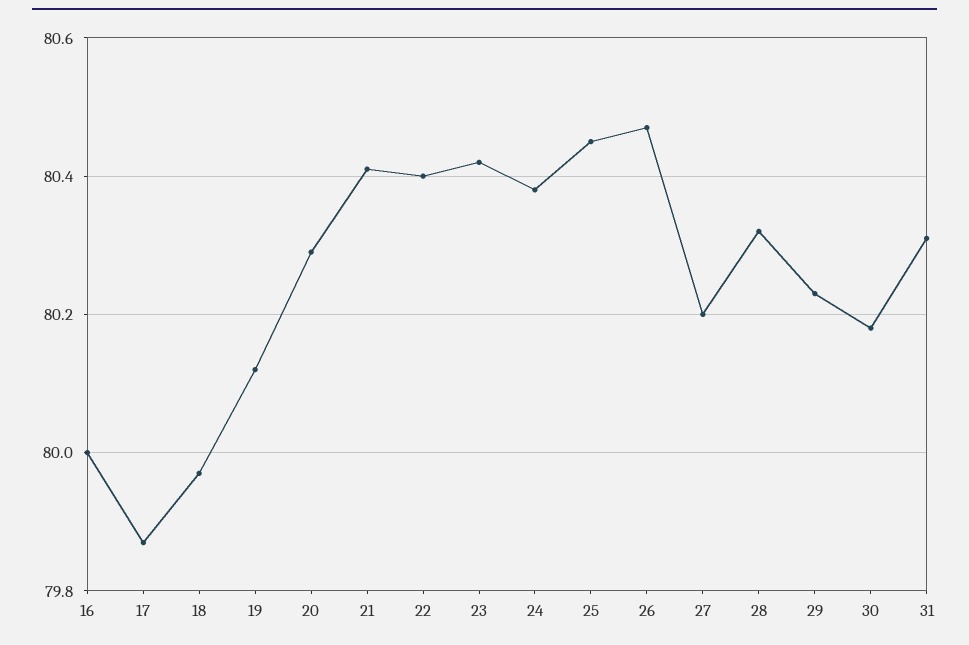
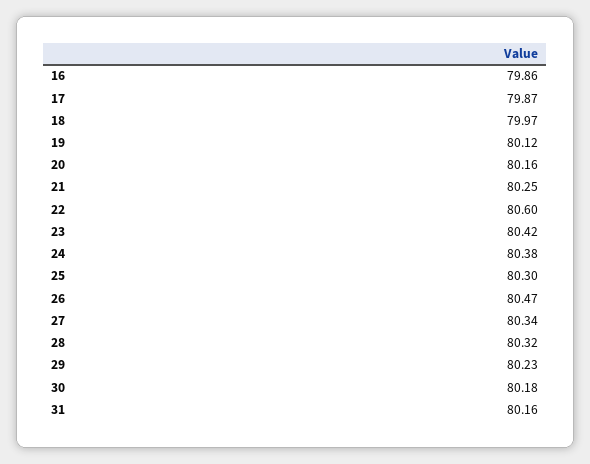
  {
-   "16": 80,
+   "16": 79.86,
    "17": 79.87,
    "18": 79.97,
    "19": 80.12,
-   "20": 80.3,
+   "20": 80.16,
-   "21": 80.4,
+   "21": 80.25,
-   "22": 80.4,
+   "22": 80.6,
    "23": 80.42,
    "24": 80.38,
-   "25": 80.45,
+   "25": 80.3,
    "26": 80.47,
-   "27": 80.2,
+   "27": 80.34,
    "28": 80.32,
    "29": 80.23,
    "30": 80.18,
-   "31": 80.3
+   "31": 80.16
  }

